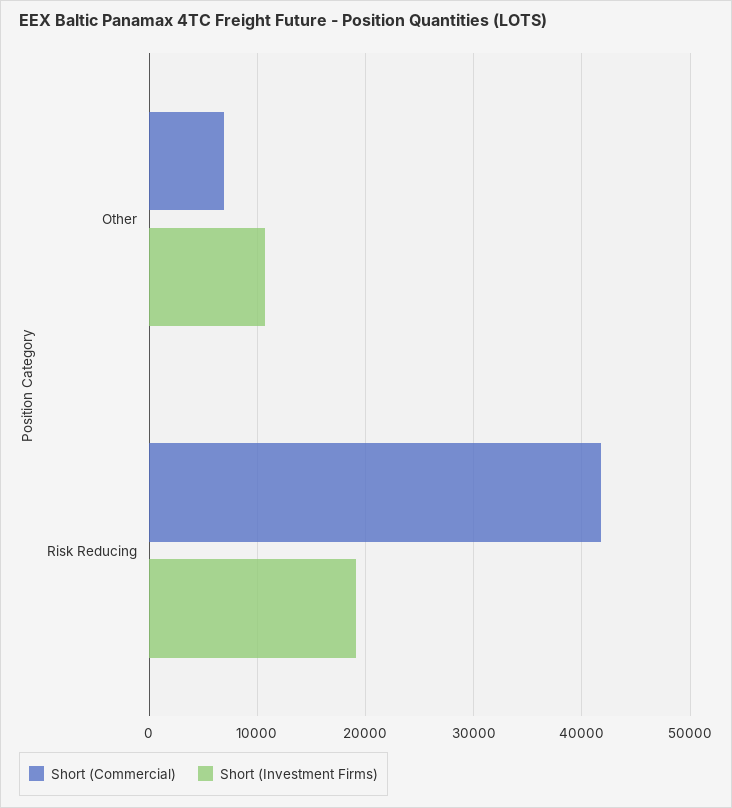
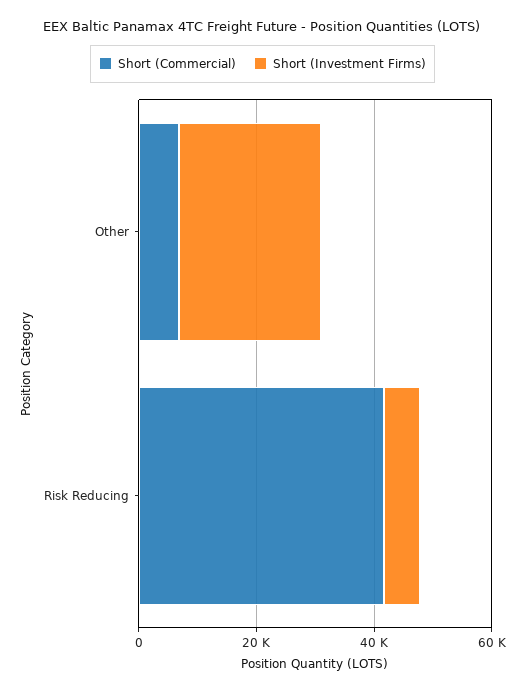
  {
    "Short (Commercial)": {
      "Other": 7000,
      "Risk Reducing": 42000
    },
    "Short (Investment Firms)": {
-     "Other": 11000,
+     "Other": 25000,
-     "Risk Reducing": 19000
+     "Risk Reducing": 5000
    }
  }

